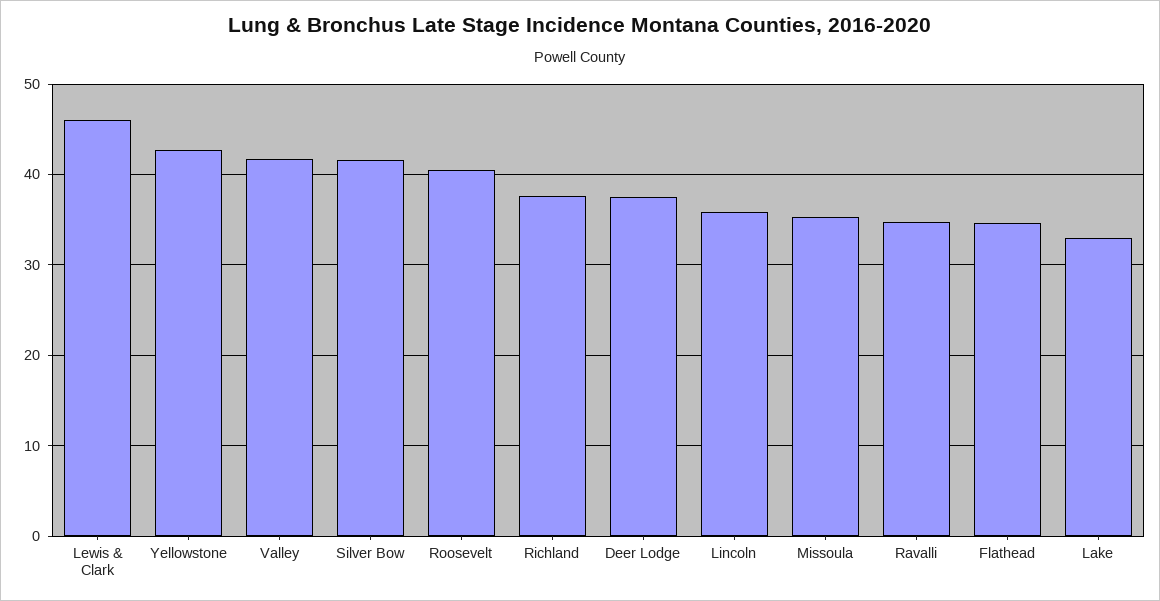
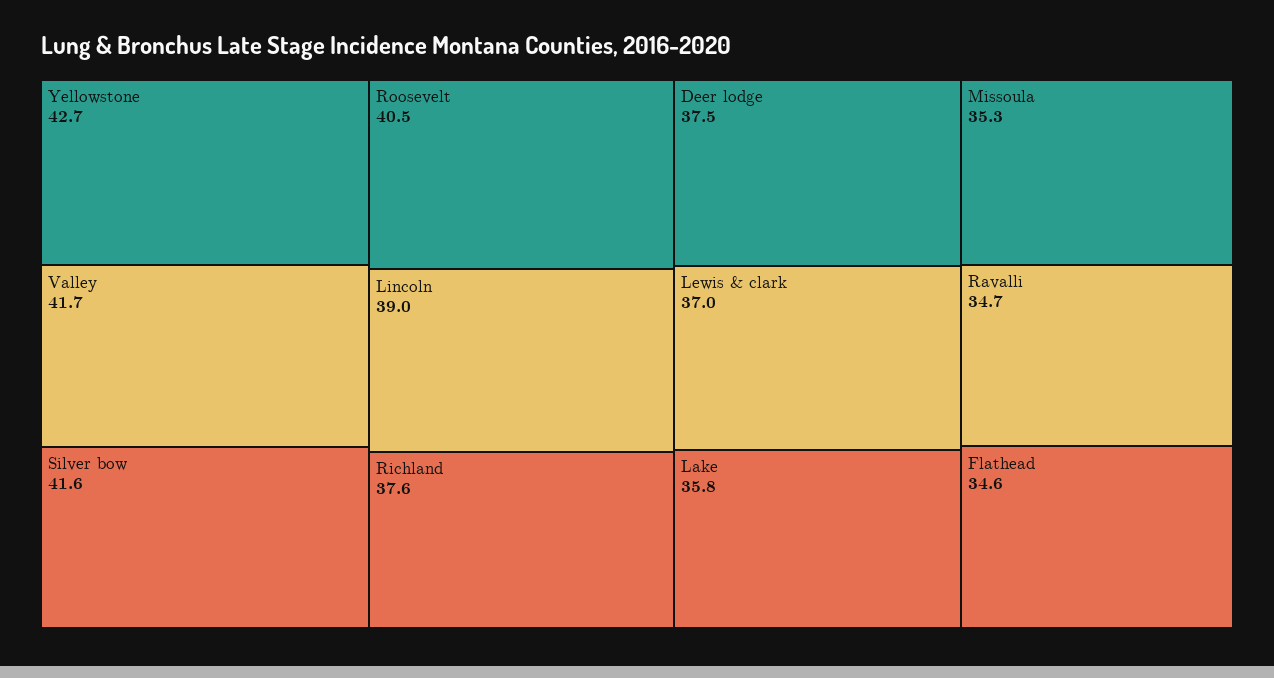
  {
-   "Lewis & Clark": 46,
+   "Lewis & Clark": 37,
    "Yellowstone": 42.7,
    "Valley": 41.7,
    "Silver Bow": 41.6,
    "Roosevelt": 40.5,
    "Richland": 37.6,
    "Deer Lodge": 37.5,
-   "Lincoln": 36,
+   "Lincoln": 39,
    "Missoula": 35.3,
    "Ravalli": 34.7,
    "Flathead": 34.6,
-   "Lake": 33
+   "Lake": 35.8
  }

